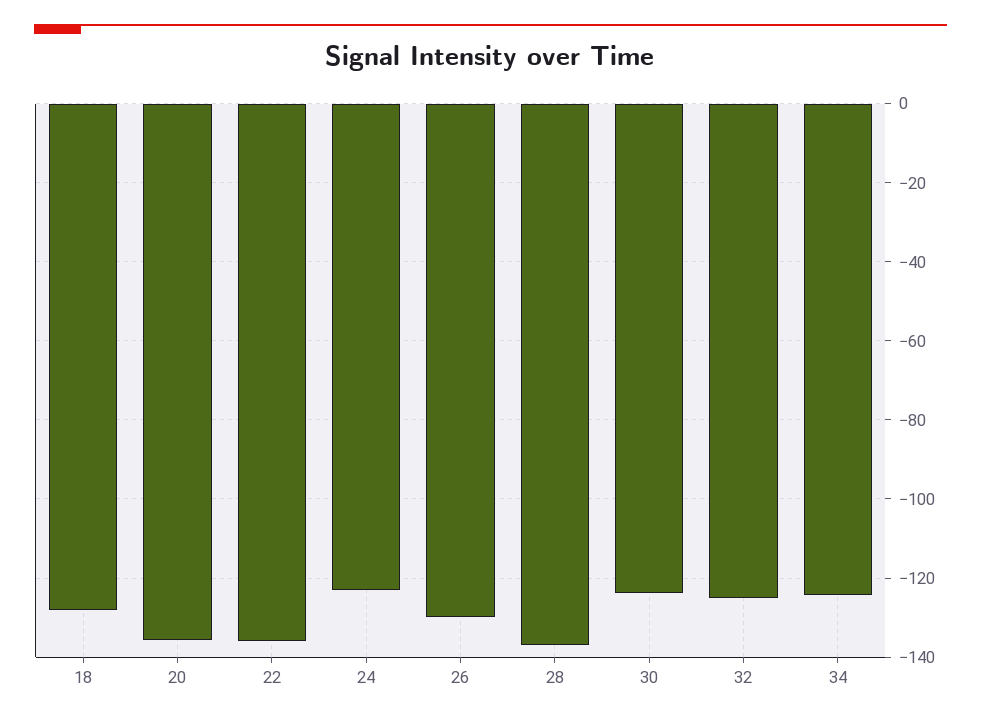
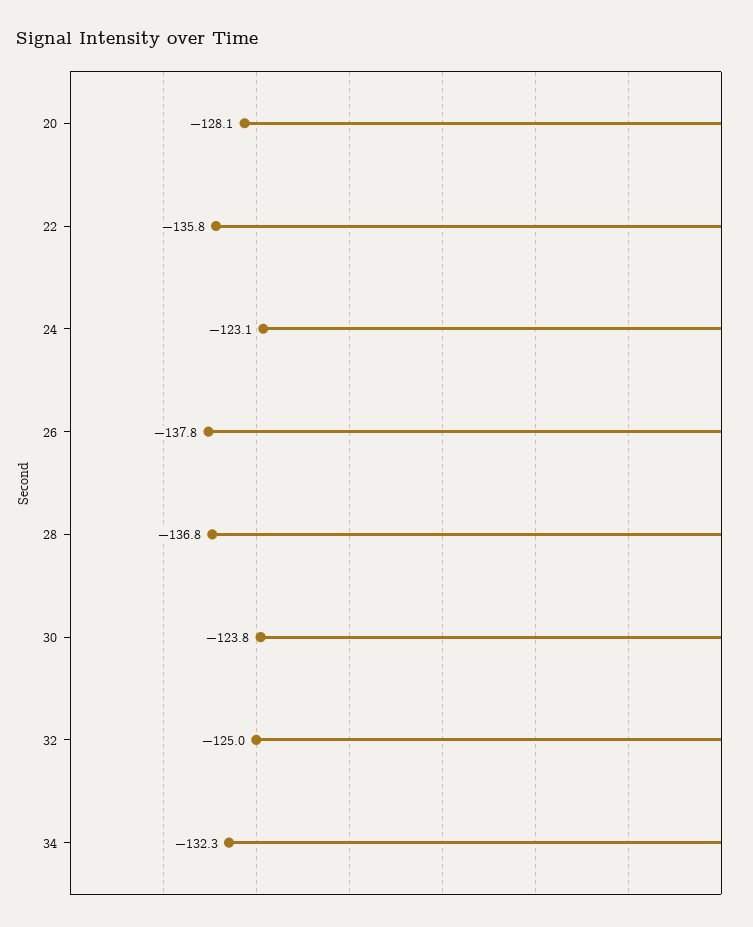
  {
-   "18": -128,
-   "20": -136,
+   "20": -128.1,
    "22": -135.8,
    "24": -123.1,
-   "26": -130,
+   "26": -137.8,
    "28": -136.8,
    "30": -123.8,
    "32": -125,
-   "34": -124
+   "34": -132.3
  }

